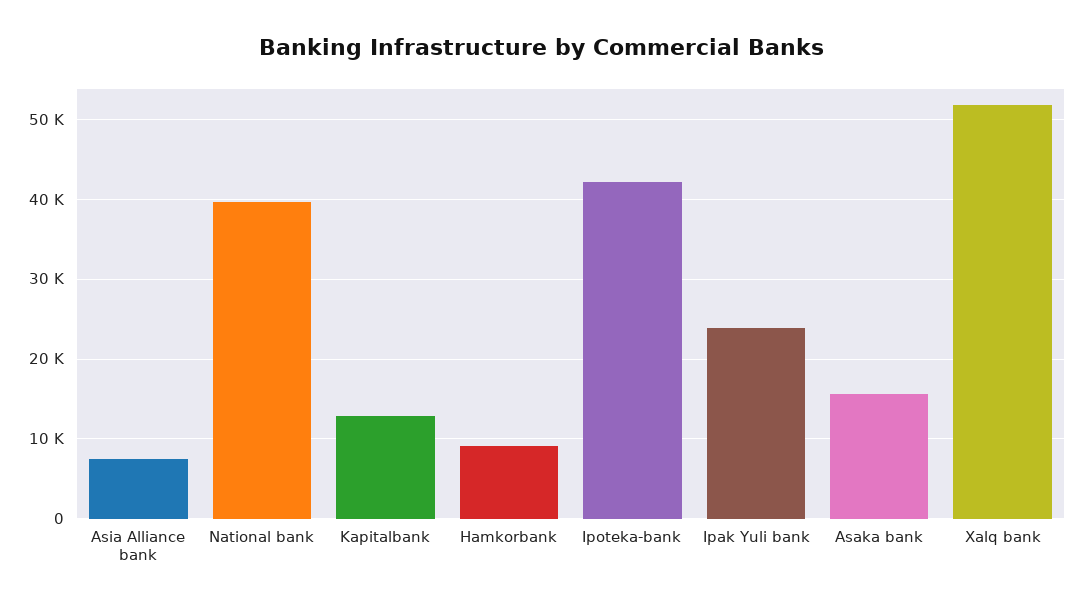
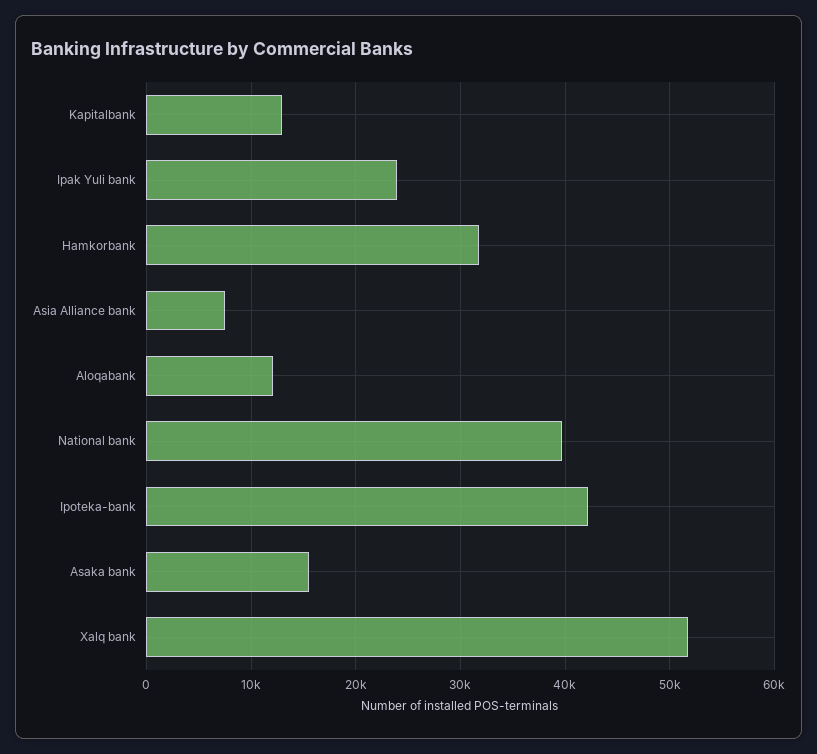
  {
    "Asia Alliance bank": 8000,
    "National bank": 40000,
    "Kapitalbank": 13000,
-   "Hamkorbank": 9000,
+   "Hamkorbank": 32000,
    "Ipoteka-bank": 42000,
    "Ipak Yuli bank": 24000,
    "Asaka bank": 16000,
-   "Xalq bank": 52000
+   "Xalq bank": 52000,
+   "Aloqabank": 12000
  }

